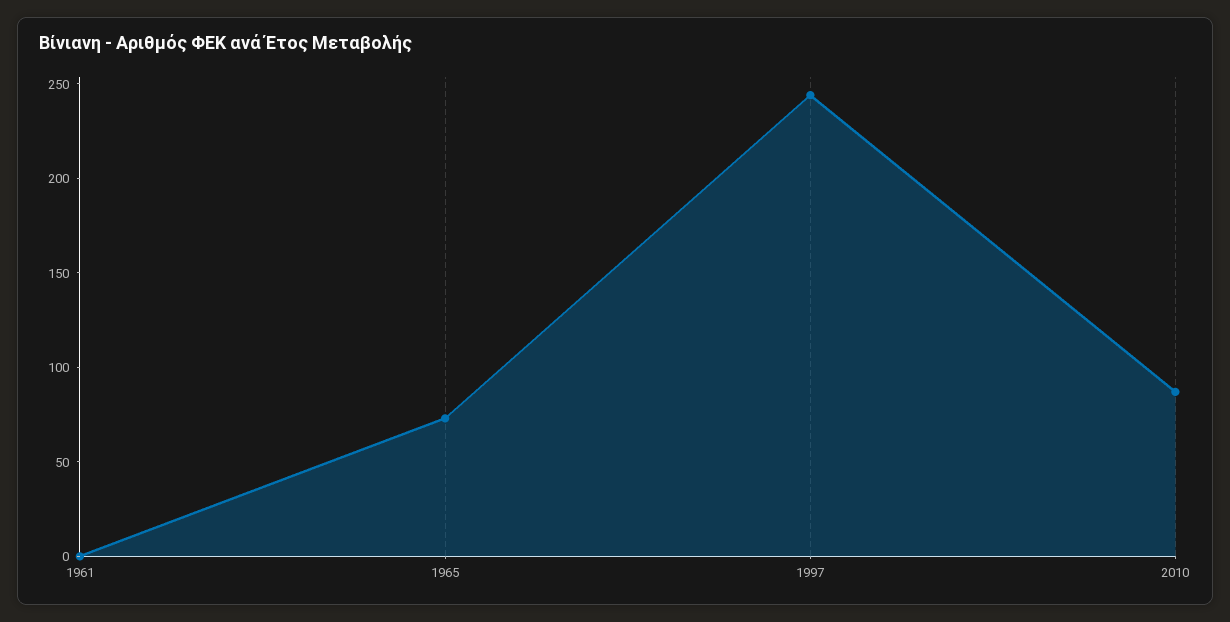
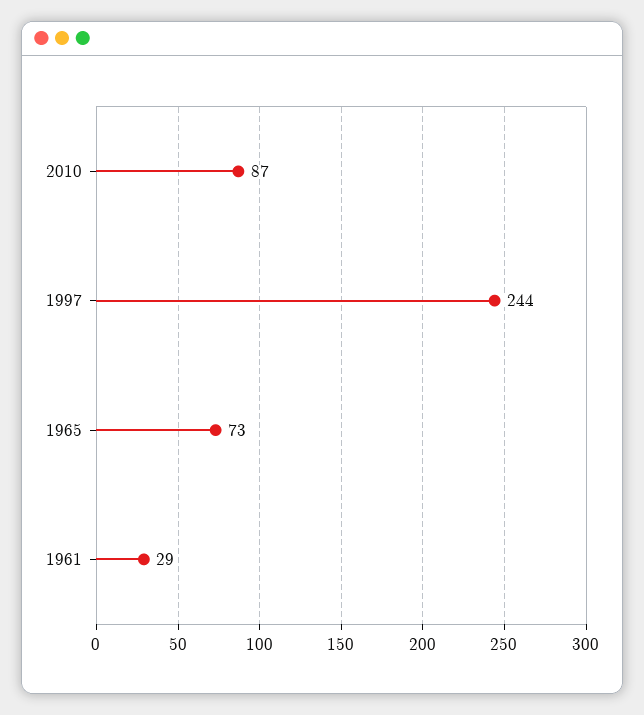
  {
-   "1961": 0,
+   "1961": 29,
    "1965": 73,
    "1997": 244,
    "2010": 87
  }

